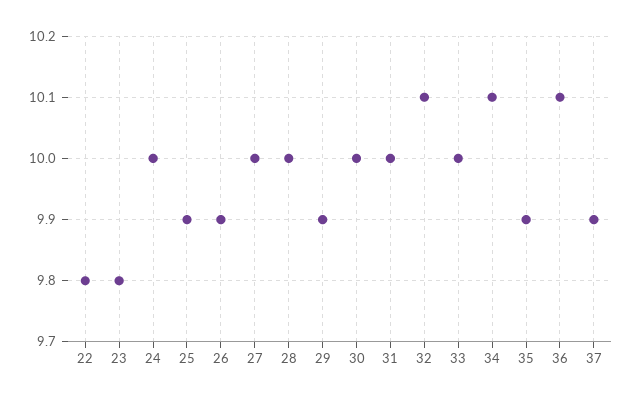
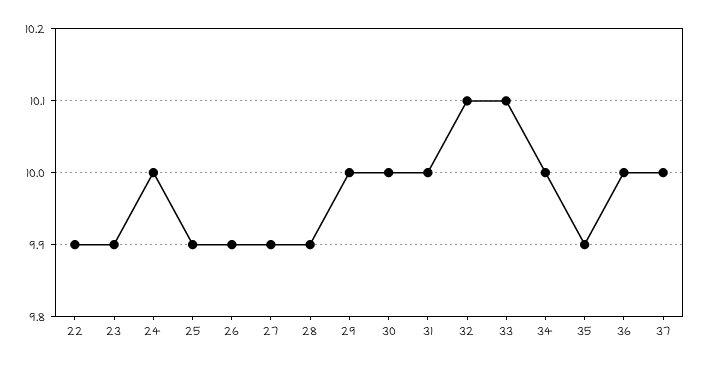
  {
-   "22": 9.8,
+   "22": 9.9,
-   "23": 9.8,
+   "23": 9.9,
    "24": 10,
    "25": 9.9,
    "26": 9.9,
-   "27": 10,
+   "27": 9.9,
-   "28": 10,
+   "28": 9.9,
-   "29": 9.9,
+   "29": 10,
    "30": 10,
    "31": 10,
    "32": 10.1,
-   "33": 10,
+   "33": 10.1,
-   "34": 10.1,
+   "34": 10,
    "35": 9.9,
-   "36": 10.1,
+   "36": 10,
-   "37": 9.9
+   "37": 10
  }

